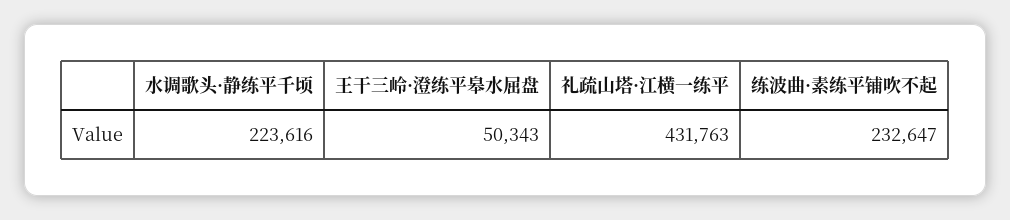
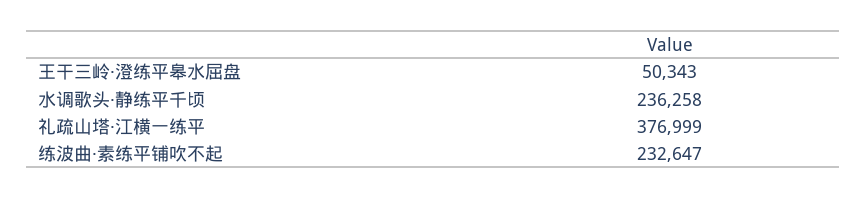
  {
-   "水调歌头·静练平千顷": 223616,
+   "水调歌头·静练平千顷": 236258,
    "王干三岭·澄练平皋水屈盘": 50343,
-   "礼疏山塔·江横一练平": 431763,
+   "礼疏山塔·江横一练平": 376999,
    "练波曲·素练平铺吹不起": 232647
  }

